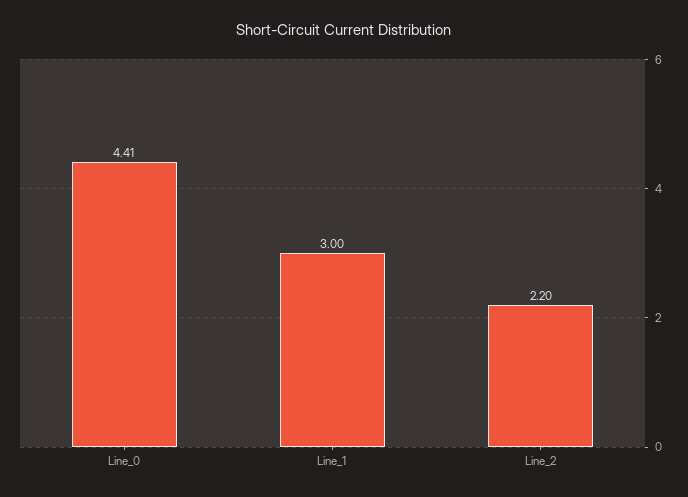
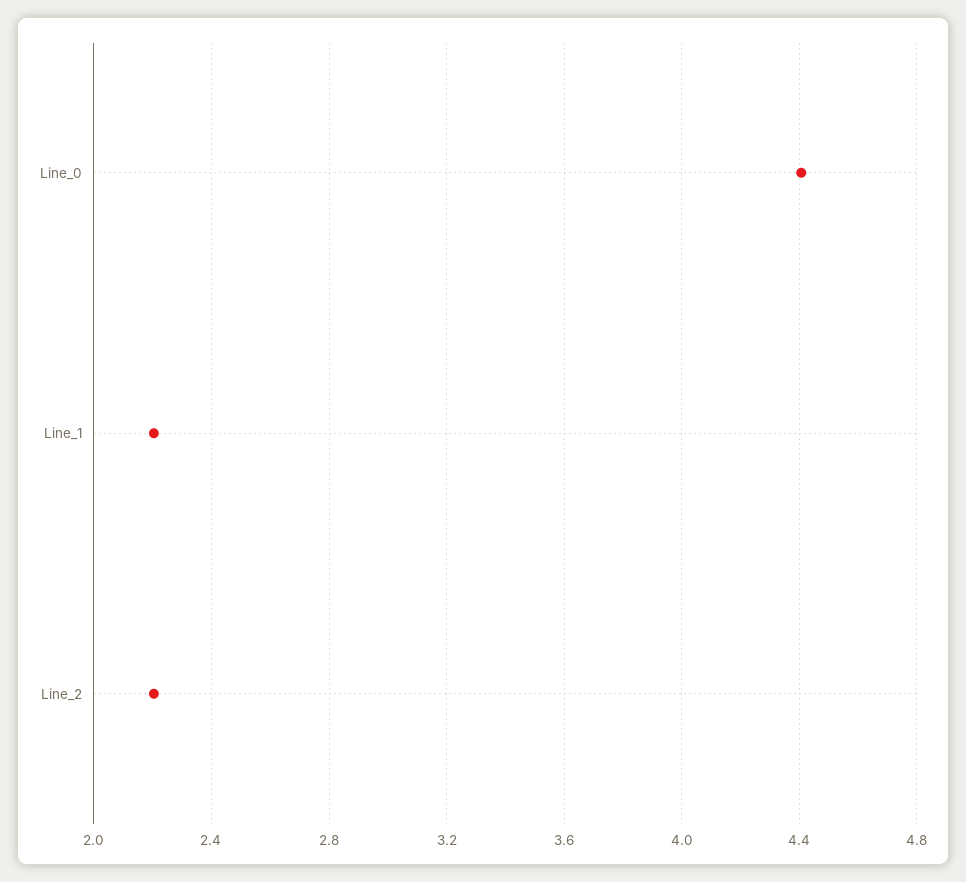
  {
    "Line_0": 4.41,
-   "Line_1": 3,
+   "Line_1": 2.2,
    "Line_2": 2.2
  }

